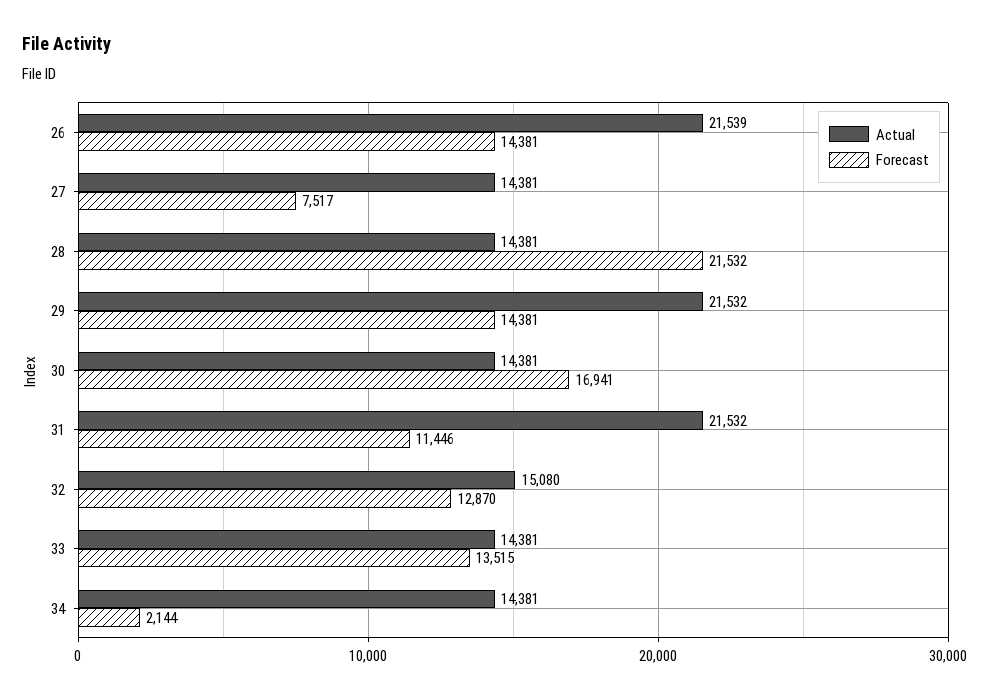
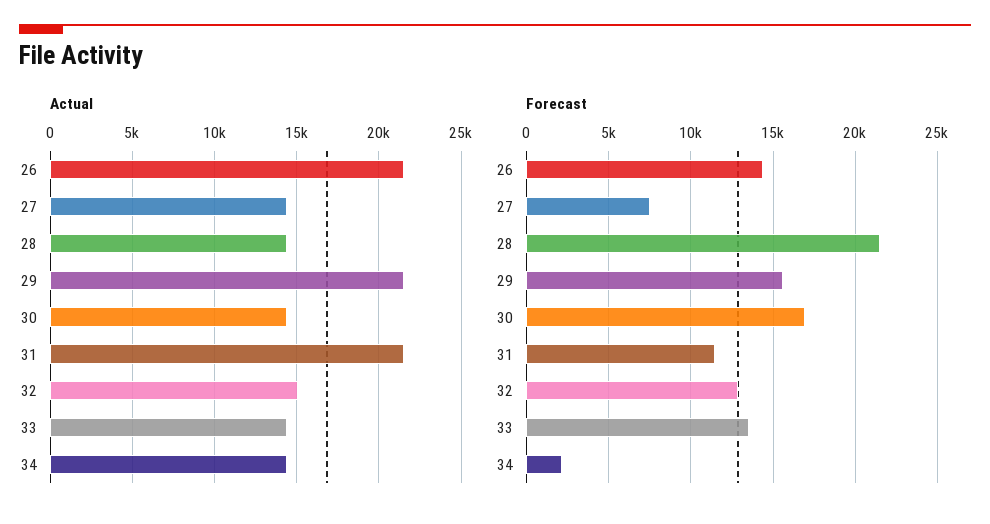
  {
    "Actual": {
      "26": 21539,
      "27": 14381,
      "28": 14381,
      "29": 21532,
      "30": 14381,
      "31": 21532,
      "32": 15080,
      "33": 14381,
      "34": 14381
    },
    "Forecast": {
      "26": 14381,
      "27": 7517,
      "28": 21532,
-     "29": 14381,
+     "29": 15500,
      "30": 16941,
      "31": 11446,
      "32": 12870,
      "33": 13515,
      "34": 2144
    }
  }

